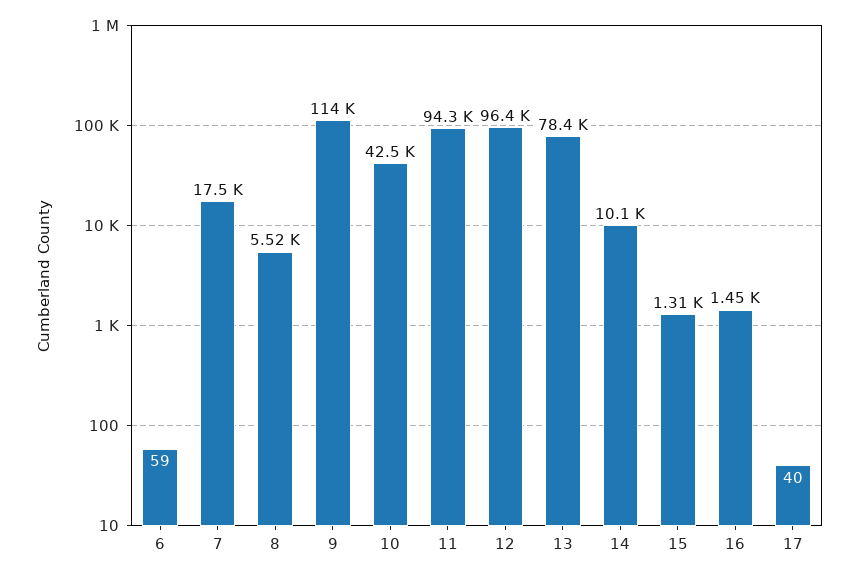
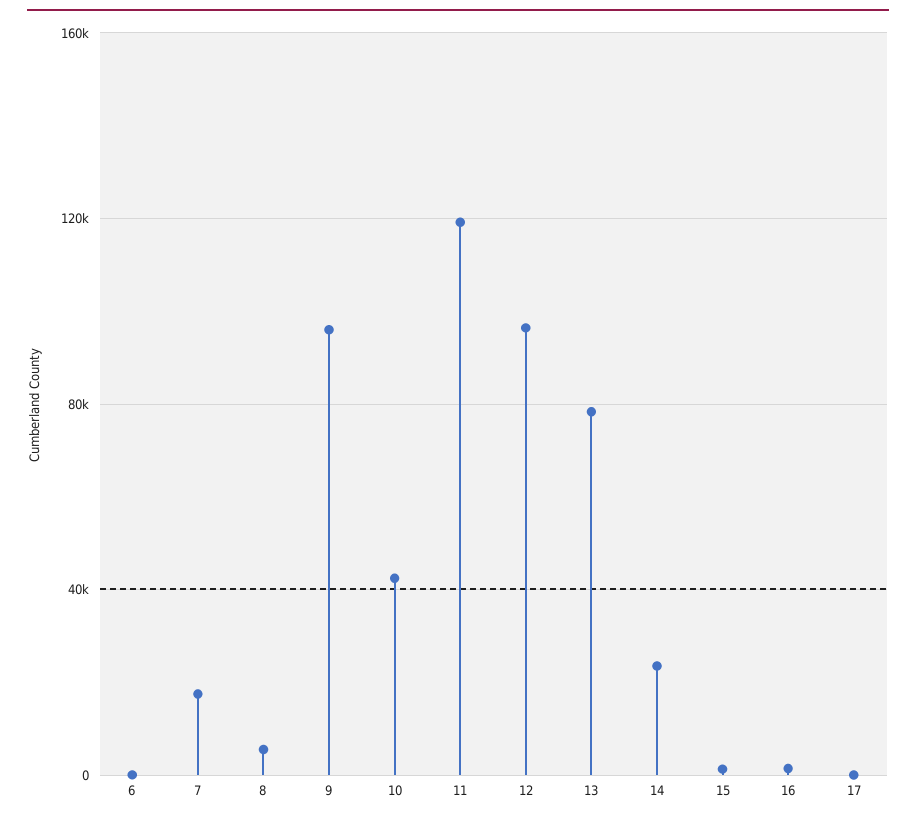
  {
    "6": 59,
    "7": 17500,
    "8": 5520,
-   "9": 114000,
+   "9": 95000,
    "10": 42500,
-   "11": 94300,
+   "11": 120000,
    "12": 96400,
    "13": 78400,
-   "14": 10100,
+   "14": 25000,
    "15": 1310,
    "16": 1450,
    "17": 40
  }

